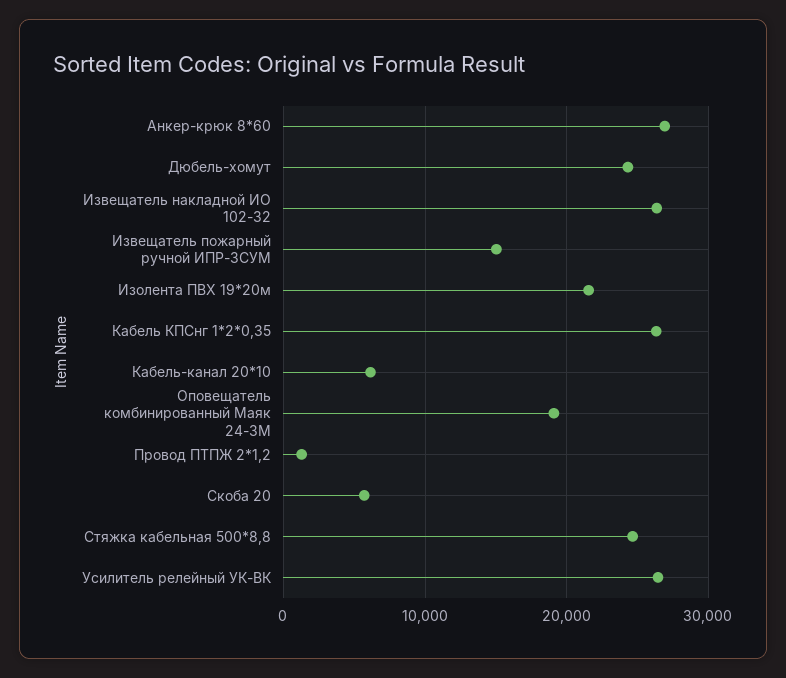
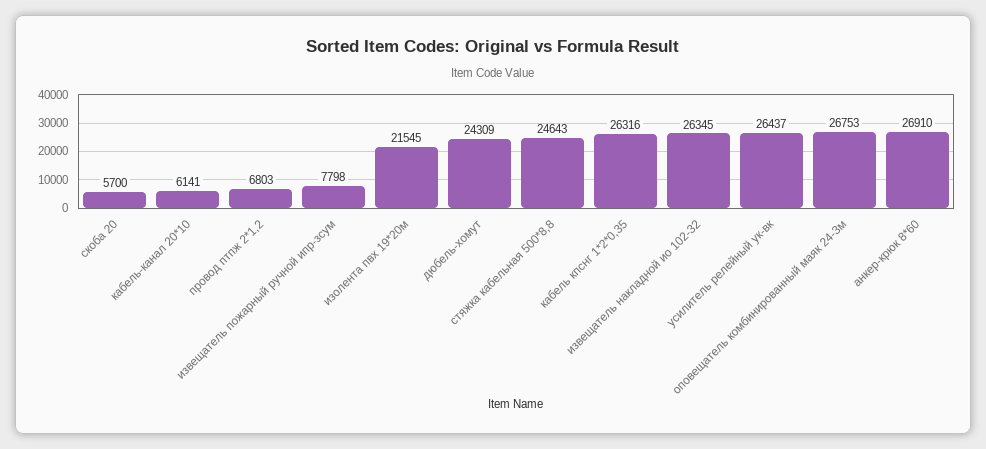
  {
    "Анкер-крюк 8*60": 26910,
    "Дюбель-хомут": 24309,
    "Извещатель накладной ИО 102-32": 26345,
-   "Извещатель пожарный ручной ИПР-ЗСУМ": 15000,
+   "Извещатель пожарный ручной ИПР-ЗСУМ": 7798,
    "Изолента ПВХ 19*20м": 21545,
    "Кабель КПСнг 1*2*0,35": 26316,
    "Кабель-канал 20*10": 6141,
-   "Оповещатель комбинированный Маяк 24-3М": 19000,
+   "Оповещатель комбинированный Маяк 24-3М": 26753,
-   "Провод ПТПЖ 2*1,2": 1000,
+   "Провод ПТПЖ 2*1,2": 6803,
    "Скоба 20": 5700,
    "Стяжка кабельная 500*8,8": 24643,
    "Усилитель релейный УК-ВК": 26437
  }

